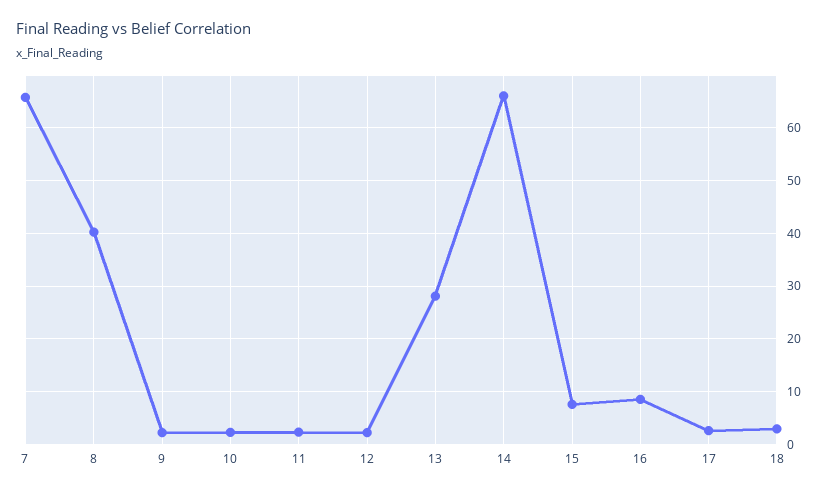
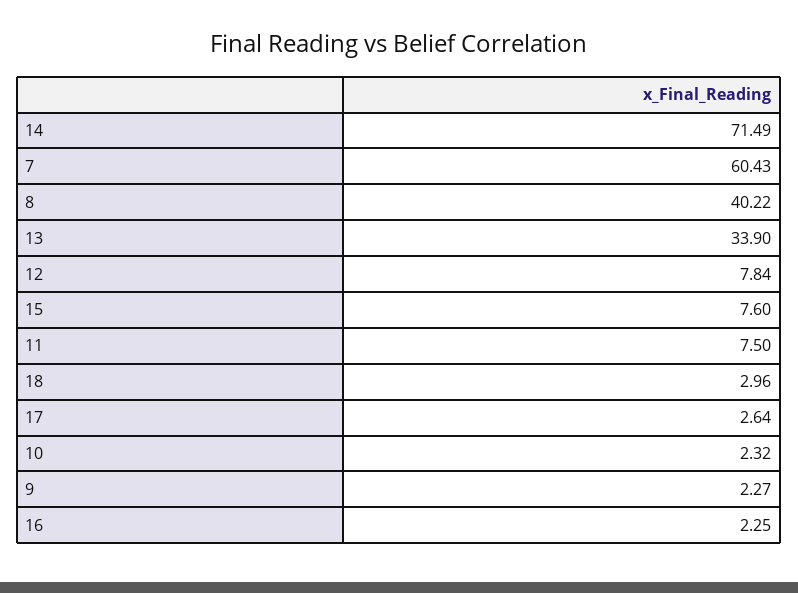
  {
-   "7": 66,
+   "7": 60.43,
    "8": 40.22,
    "9": 2.27,
    "10": 2.32,
-   "11": 2,
+   "11": 7.5,
-   "12": 2,
+   "12": 7.84,
-   "13": 28,
+   "13": 33.9,
-   "14": 66,
+   "14": 71.49,
    "15": 7.6,
-   "16": 8,
+   "16": 2.25,
    "17": 2.64,
    "18": 2.96
  }

